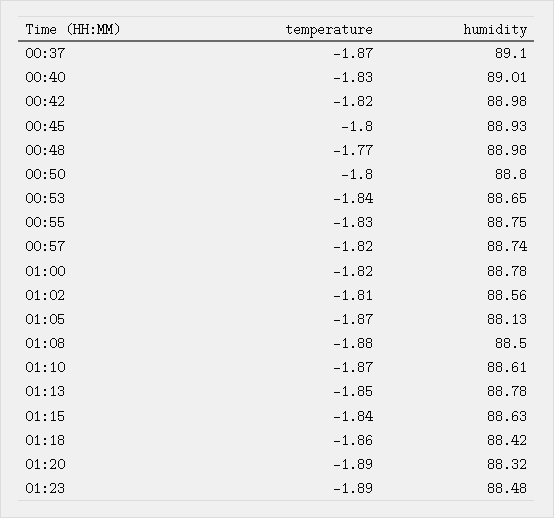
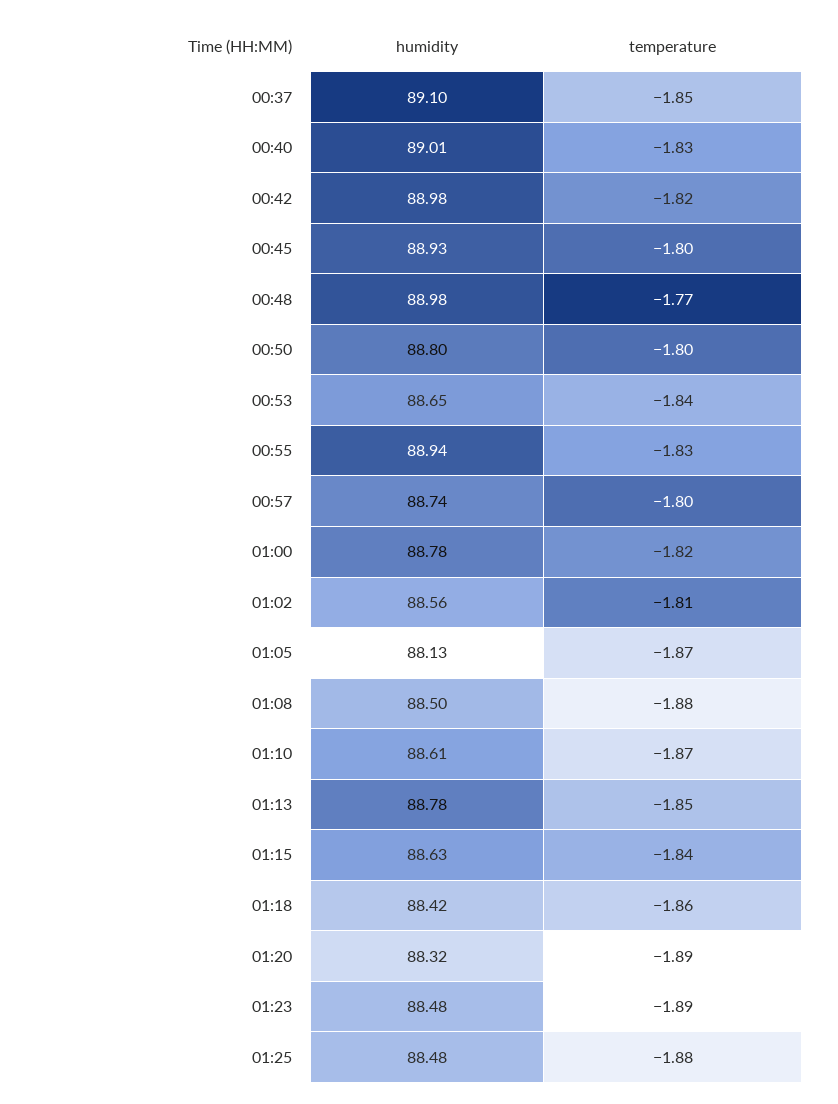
  {
    "temperature": {
-     "00:37": -1.87,
+     "00:37": -1.85,
      "00:40": -1.83,
      "00:42": -1.82,
      "00:45": -1.8,
      "00:48": -1.77,
      "00:50": -1.8,
      "00:53": -1.84,
      "00:55": -1.83,
-     "00:57": -1.82,
+     "00:57": -1.8,
      "01:00": -1.82,
      "01:02": -1.81,
      "01:05": -1.87,
      "01:08": -1.88,
      "01:10": -1.87,
      "01:13": -1.85,
      "01:15": -1.84,
      "01:18": -1.86,
      "01:20": -1.89,
-     "01:23": -1.89
+     "01:23": -1.89,
+     "01:25": -1.88
    },
    "humidity": {
      "00:37": 89.1,
      "00:40": 89.01,
      "00:42": 88.98,
      "00:45": 88.93,
      "00:48": 88.98,
      "00:50": 88.8,
      "00:53": 88.65,
-     "00:55": 88.75,
+     "00:55": 88.94,
      "00:57": 88.74,
      "01:00": 88.78,
      "01:02": 88.56,
      "01:05": 88.13,
      "01:08": 88.5,
      "01:10": 88.61,
      "01:13": 88.78,
      "01:15": 88.63,
      "01:18": 88.42,
      "01:20": 88.32,
-     "01:23": 88.48
+     "01:23": 88.48,
+     "01:25": 88.48
    }
  }

